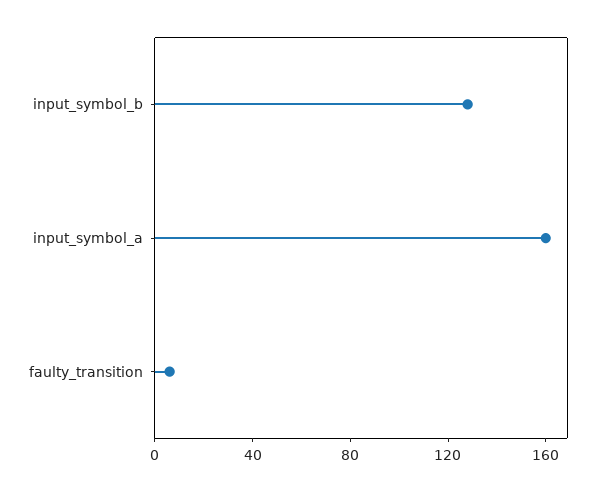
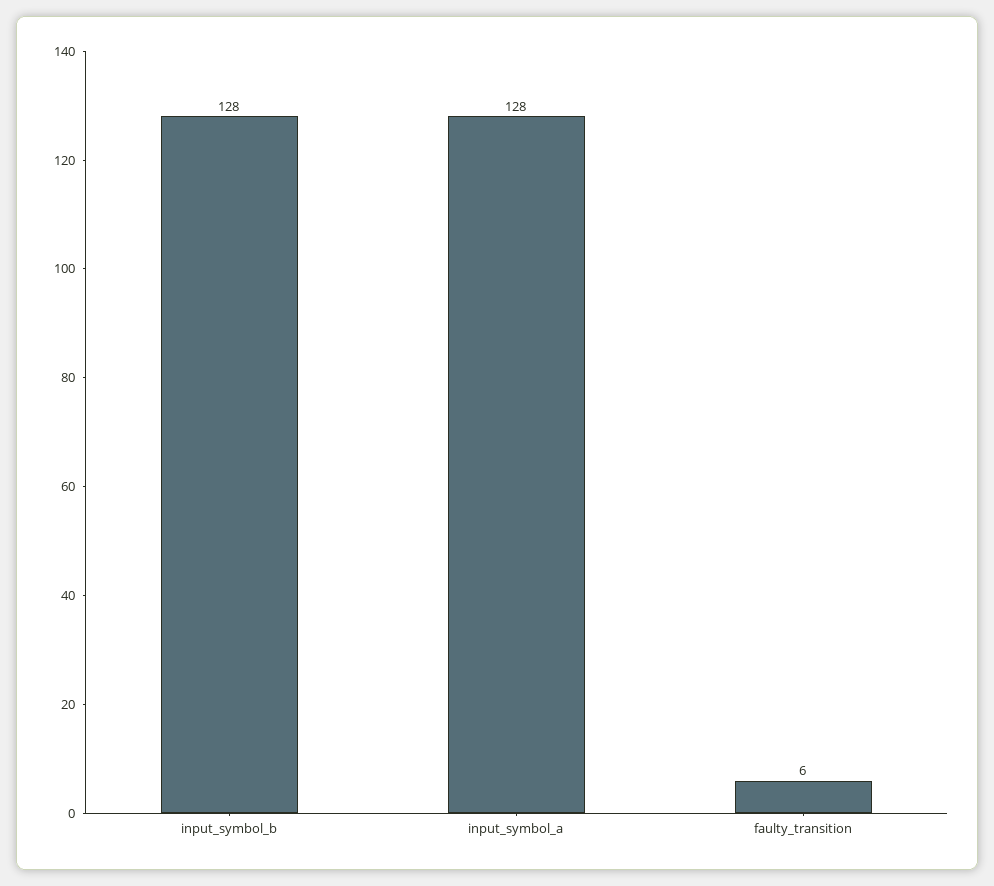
  {
    "input_symbol_b": 128,
-   "input_symbol_a": 160,
+   "input_symbol_a": 128,
    "faulty_transition": 6
  }

